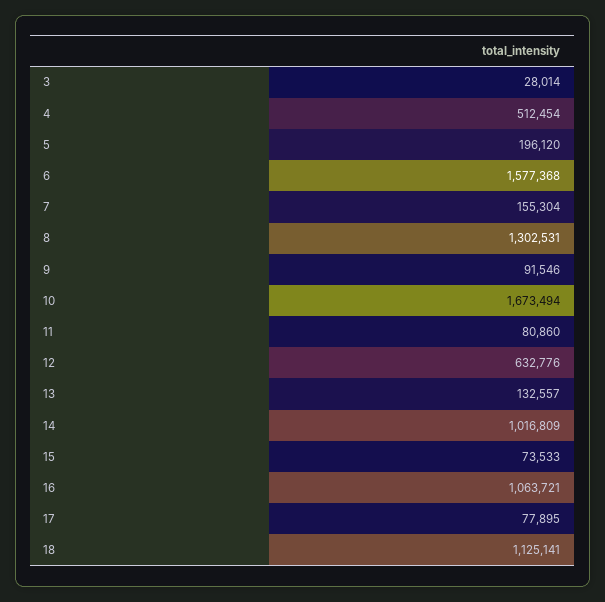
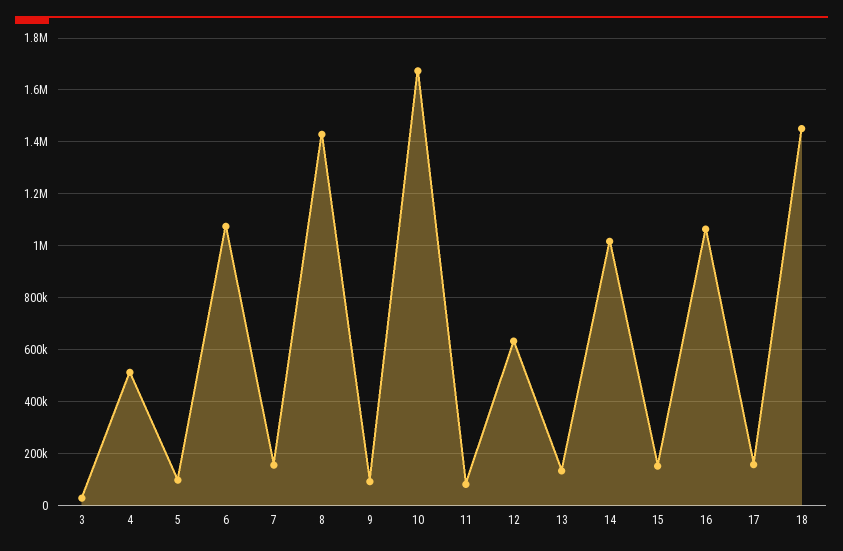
  {
    "3": 28014,
    "4": 512454,
-   "5": 196120,
+   "5": 100000,
-   "6": 1577368,
+   "6": 1075000,
    "7": 155304,
-   "8": 1302531,
+   "8": 1425000,
    "9": 91546,
    "10": 1673494,
    "11": 80860,
    "12": 632776,
    "13": 132557,
    "14": 1016809,
-   "15": 73533,
+   "15": 150000,
    "16": 1063721,
-   "17": 77895,
+   "17": 150000,
-   "18": 1125141
+   "18": 1450000
  }

